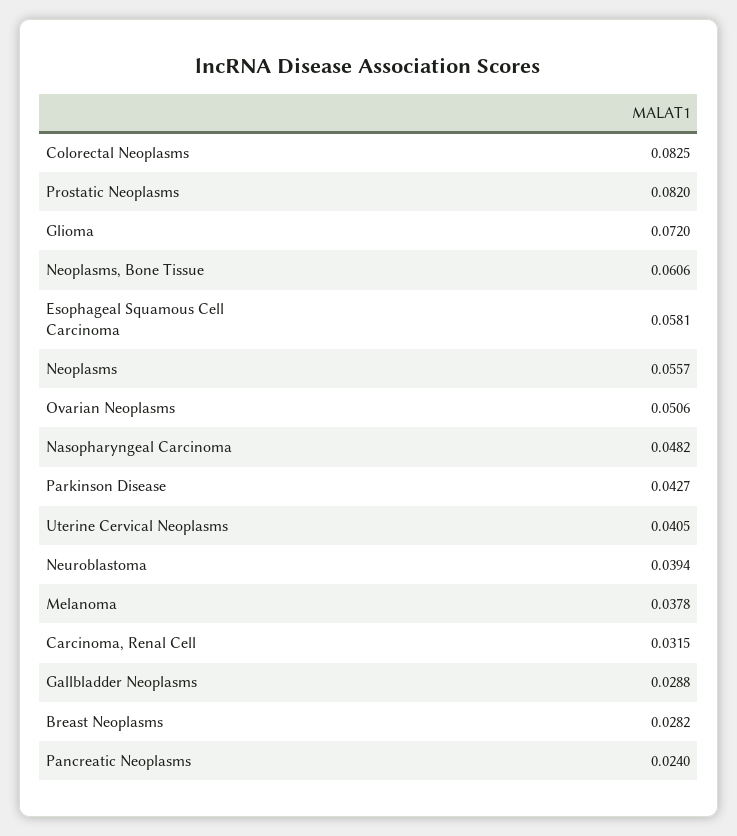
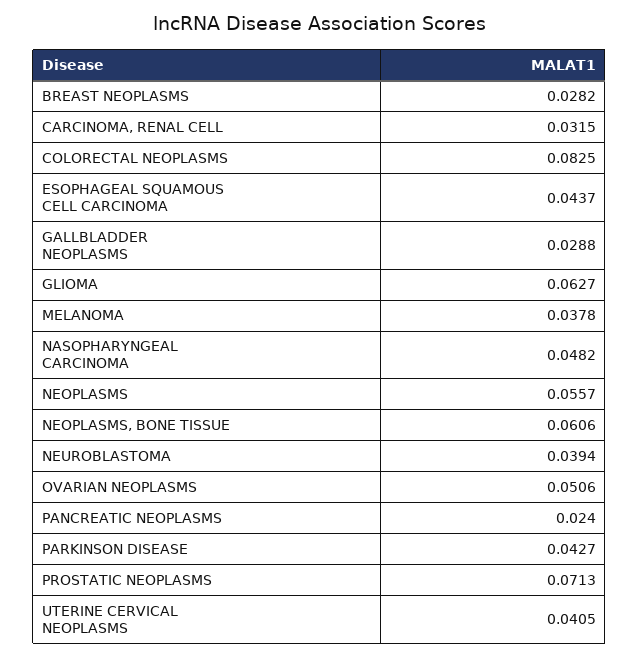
  {
    "Colorectal Neoplasms": 0.0825,
-   "Prostatic Neoplasms": 0.082,
+   "Prostatic Neoplasms": 0.0713,
-   "Glioma": 0.072,
+   "Glioma": 0.0627,
    "Neoplasms, Bone Tissue": 0.0606,
-   "Esophageal Squamous Cell Carcinoma": 0.0581,
+   "Esophageal Squamous Cell Carcinoma": 0.0437,
    "Neoplasms": 0.0557,
    "Ovarian Neoplasms": 0.0506,
    "Nasopharyngeal Carcinoma": 0.0482,
    "Parkinson Disease": 0.0427,
    "Uterine Cervical Neoplasms": 0.0405,
    "Neuroblastoma": 0.0394,
    "Melanoma": 0.0378,
    "Carcinoma, Renal Cell": 0.0315,
    "Gallbladder Neoplasms": 0.0288,
    "Breast Neoplasms": 0.0282,
    "Pancreatic Neoplasms": 0.024
  }

